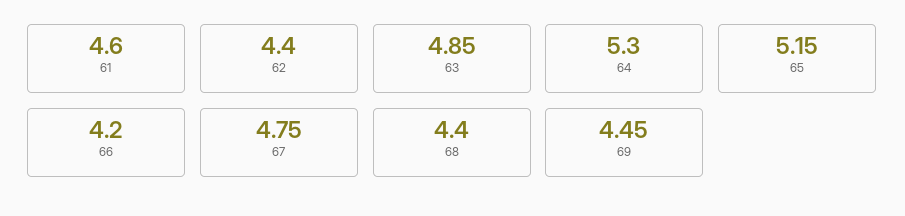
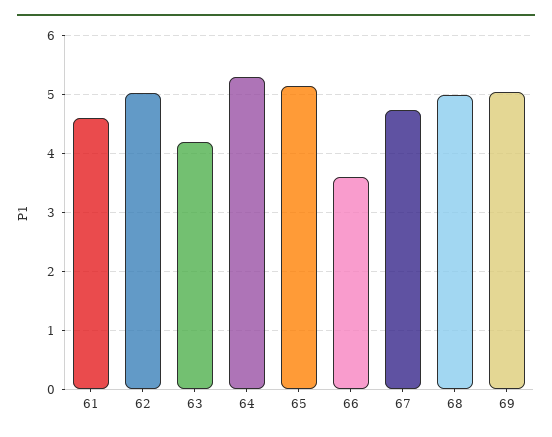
  {
    "61": 4.6,
-   "62": 4.4,
+   "62": 5,
-   "63": 4.85,
+   "63": 4.2,
    "64": 5.3,
    "65": 5.15,
-   "66": 4.2,
+   "66": 3.6,
    "67": 4.75,
-   "68": 4.4,
+   "68": 5,
-   "69": 4.45
+   "69": 5
  }

